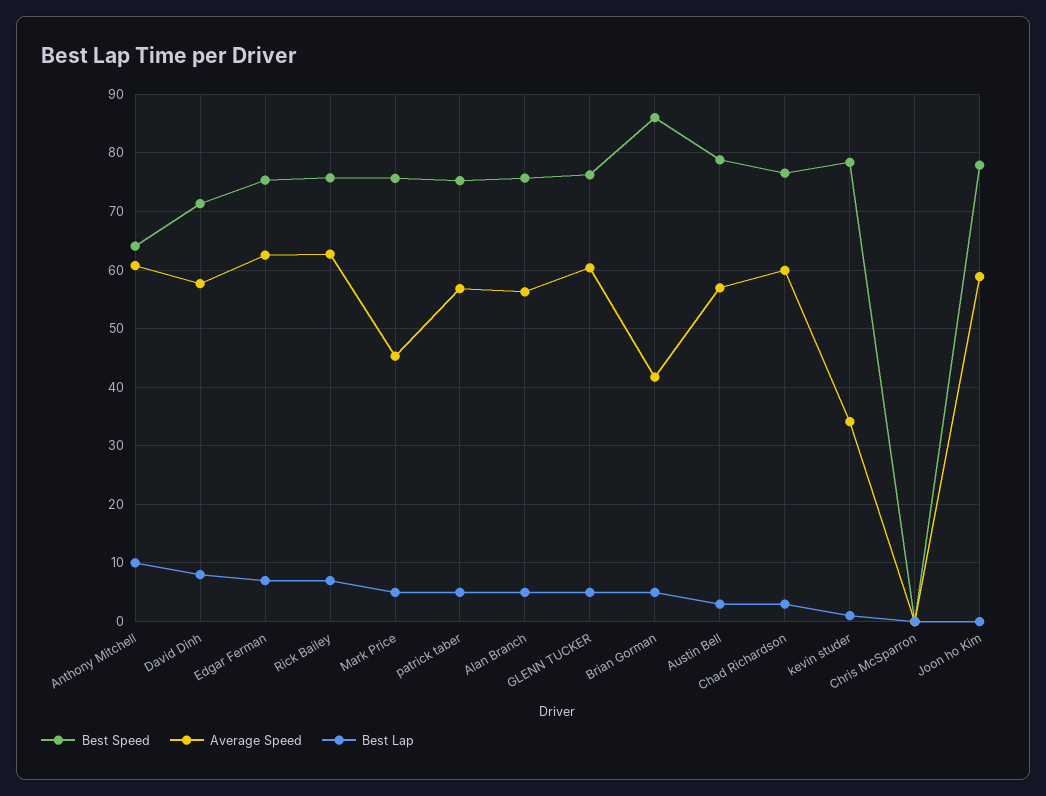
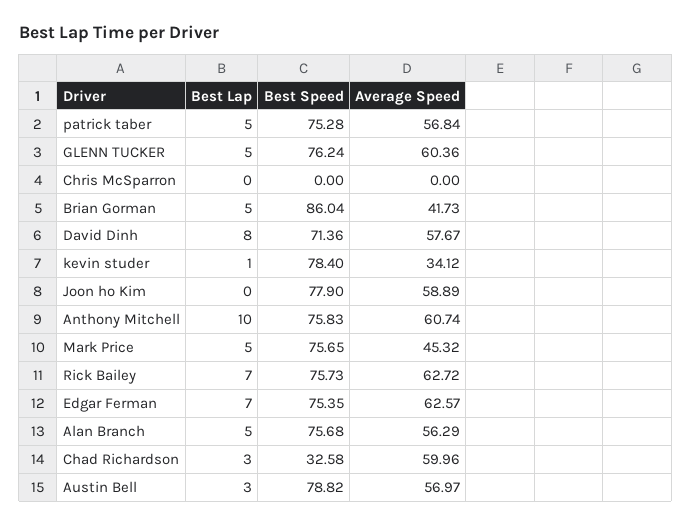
  {
    "Best Speed": {
-     "Anthony Mitchell": 64,
+     "Anthony Mitchell": 75.83,
      "David Dinh": 71.36,
      "Edgar Ferman": 75.35,
      "Rick Bailey": 75.73,
      "Mark Price": 75.65,
      "patrick taber": 75.28,
      "Alan Branch": 75.68,
      "GLENN TUCKER": 76.24,
      "Brian Gorman": 86.04,
      "Austin Bell": 78.82,
-     "Chad Richardson": 76,
+     "Chad Richardson": 32.58,
      "kevin studer": 78.4,
      "Chris McSparron": 0,
      "Joon ho Kim": 77.9
    },
    "Average Speed": {
      "Anthony Mitchell": 60.74,
      "David Dinh": 57.67,
      "Edgar Ferman": 62.57,
      "Rick Bailey": 62.72,
      "Mark Price": 45.32,
      "patrick taber": 56.84,
      "Alan Branch": 56.29,
      "GLENN TUCKER": 60.36,
      "Brian Gorman": 41.73,
      "Austin Bell": 56.97,
      "Chad Richardson": 59.96,
      "kevin studer": 34.12,
      "Chris McSparron": 0,
      "Joon ho Kim": 58.89
    },
    "Best Lap": {
      "Anthony Mitchell": 10,
      "David Dinh": 8,
      "Edgar Ferman": 7,
      "Rick Bailey": 7,
      "Mark Price": 5,
      "patrick taber": 5,
      "Alan Branch": 5,
      "GLENN TUCKER": 5,
      "Brian Gorman": 5,
      "Austin Bell": 3,
      "Chad Richardson": 3,
      "kevin studer": 1,
      "Chris McSparron": 0,
      "Joon ho Kim": 0
    }
  }

